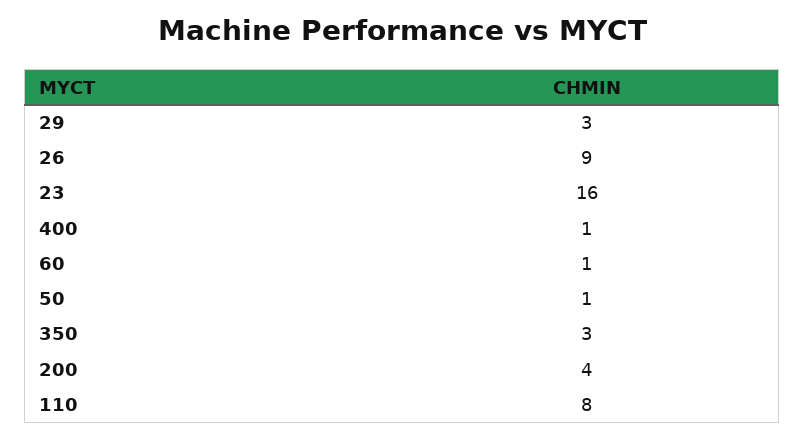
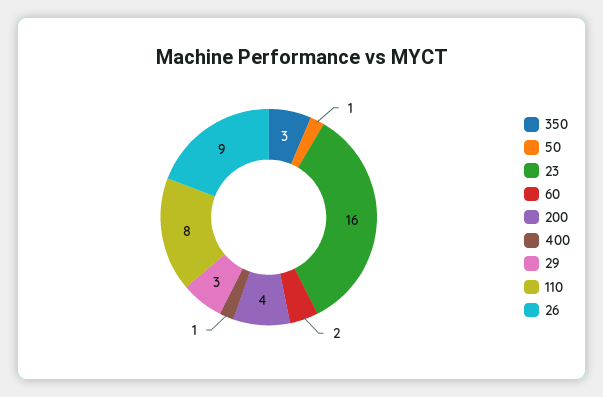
  {
    "29": 3,
    "26": 9,
    "23": 16,
    "400": 1,
-   "60": 1,
+   "60": 2,
    "50": 1,
    "350": 3,
    "200": 4,
    "110": 8
  }

